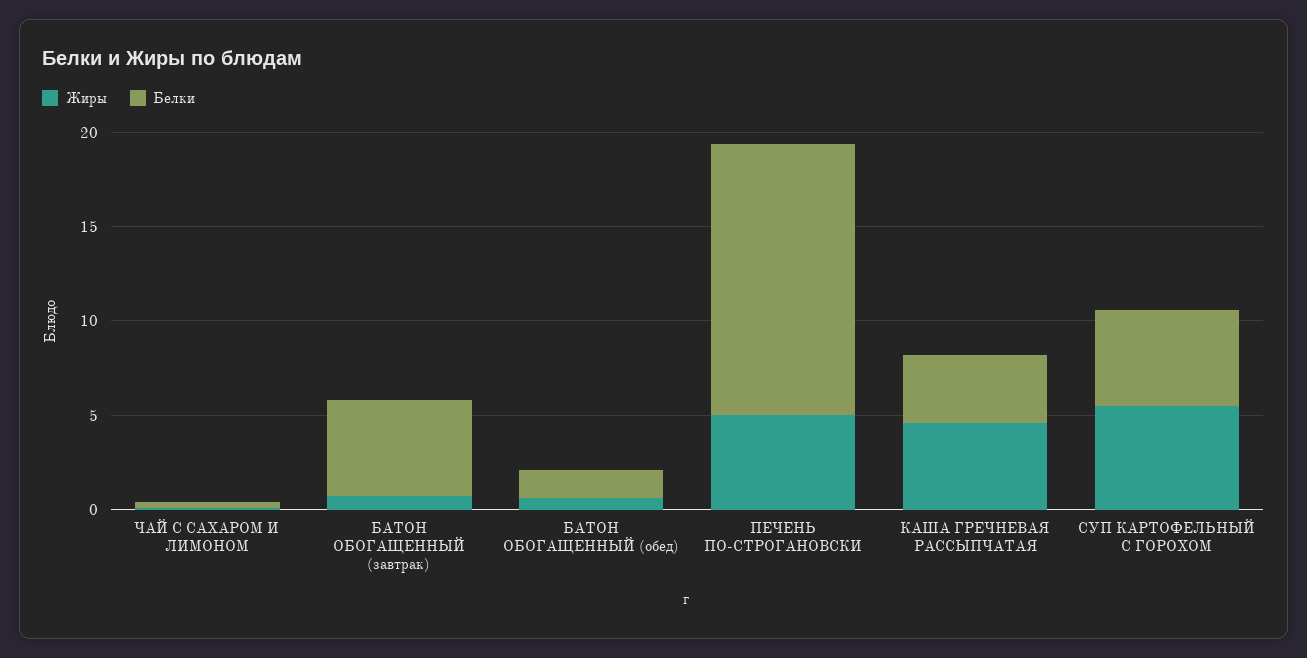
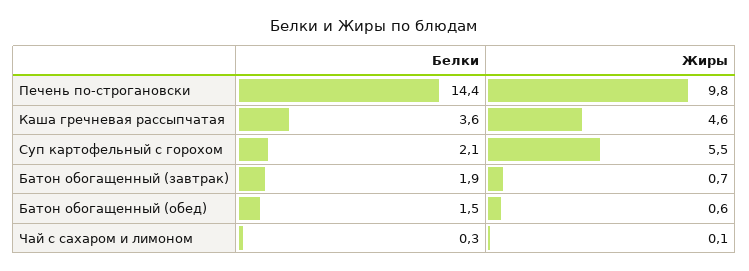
  {
    "Жиры": {
      "ЧАЙ С САХАРОМ И ЛИМОНОМ": 0.1,
      "БАТОН ОБОГАЩЕННЫЙ (завтрак)": 0.7,
      "БАТОН ОБОГАЩЕННЫЙ (обед)": 0.6,
-     "ПЕЧЕНЬ ПО-СТРОГАНОВСКИ": 5,
+     "ПЕЧЕНЬ ПО-СТРОГАНОВСКИ": 9.8,
      "КАША ГРЕЧНЕВАЯ РАССЫПЧАТАЯ": 4.6,
      "СУП КАРТОФЕЛЬНЫЙ С ГОРОХОМ": 5.5
    },
    "Белки": {
      "ЧАЙ С САХАРОМ И ЛИМОНОМ": 0.3,
-     "БАТОН ОБОГАЩЕННЫЙ (завтрак)": 5,
+     "БАТОН ОБОГАЩЕННЫЙ (завтрак)": 1.9,
      "БАТОН ОБОГАЩЕННЫЙ (обед)": 1.5,
      "ПЕЧЕНЬ ПО-СТРОГАНОВСКИ": 14.4,
      "КАША ГРЕЧНЕВАЯ РАССЫПЧАТАЯ": 3.6,
-     "СУП КАРТОФЕЛЬНЫЙ С ГОРОХОМ": 5
+     "СУП КАРТОФЕЛЬНЫЙ С ГОРОХОМ": 2.1
    }
  }

